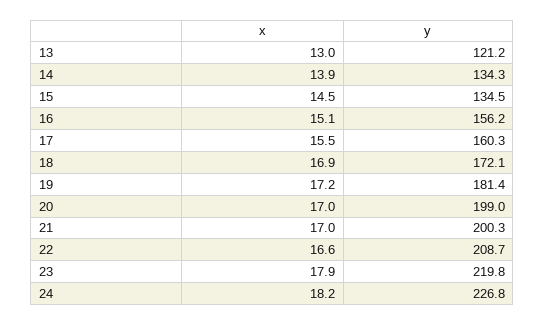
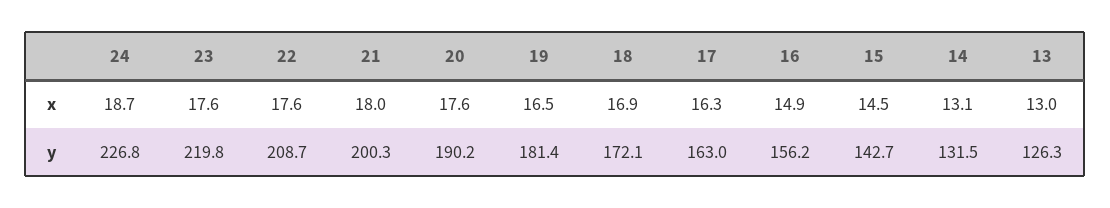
  {
    "x": {
      "13": 13,
-     "14": 13.9,
+     "14": 13.1,
      "15": 14.5,
-     "16": 15.1,
+     "16": 14.9,
-     "17": 15.5,
+     "17": 16.3,
      "18": 16.9,
-     "19": 17.2,
+     "19": 16.5,
-     "20": 17,
+     "20": 17.6,
-     "21": 17,
+     "21": 18,
-     "22": 16.6,
+     "22": 17.6,
-     "23": 17.9,
+     "23": 17.6,
-     "24": 18.2
+     "24": 18.7
    },
    "y": {
-     "13": 121.2,
+     "13": 126.3,
-     "14": 134.3,
+     "14": 131.5,
-     "15": 134.5,
+     "15": 142.7,
      "16": 156.2,
-     "17": 160.3,
+     "17": 163,
      "18": 172.1,
      "19": 181.4,
-     "20": 199,
+     "20": 190.2,
      "21": 200.3,
      "22": 208.7,
      "23": 219.8,
      "24": 226.8
    }
  }

